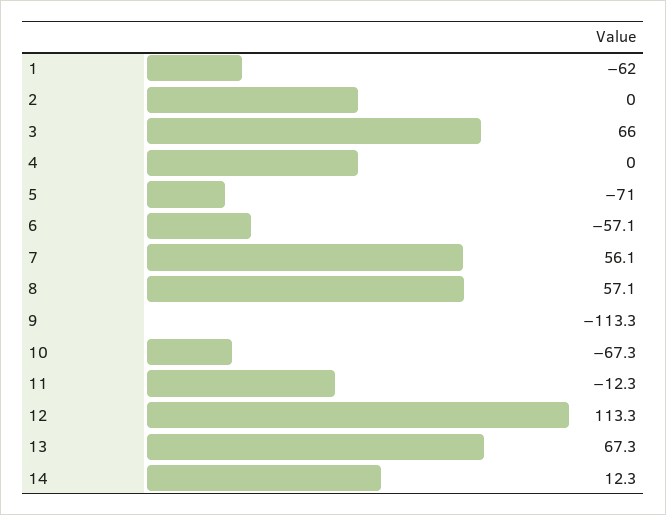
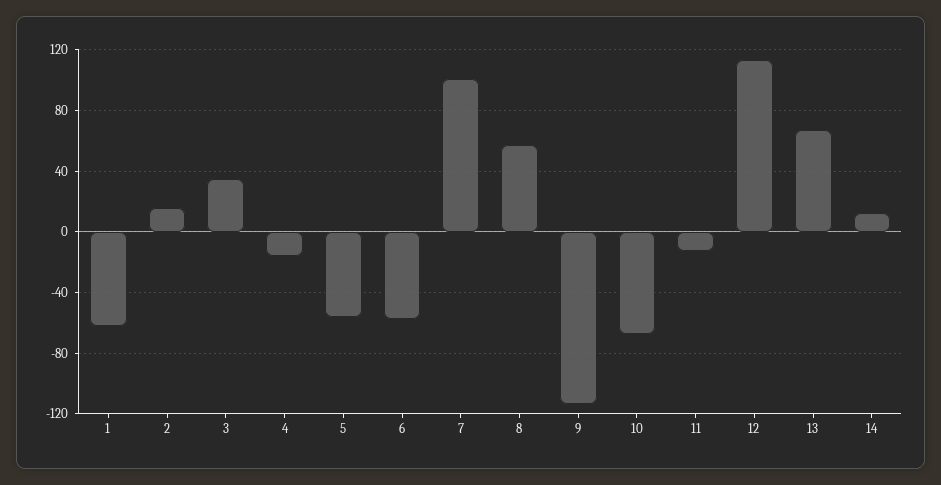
  {
    "1": -62,
-   "2": 0,
+   "2": 15,
-   "3": 66,
+   "3": 35,
-   "4": 0,
+   "4": -15,
-   "5": -71,
+   "5": -55,
    "6": -57.1,
-   "7": 56.1,
+   "7": 100,
    "8": 57.1,
    "9": -113.3,
    "10": -67.3,
    "11": -12.3,
    "12": 113.3,
    "13": 67.3,
    "14": 12.3
  }

